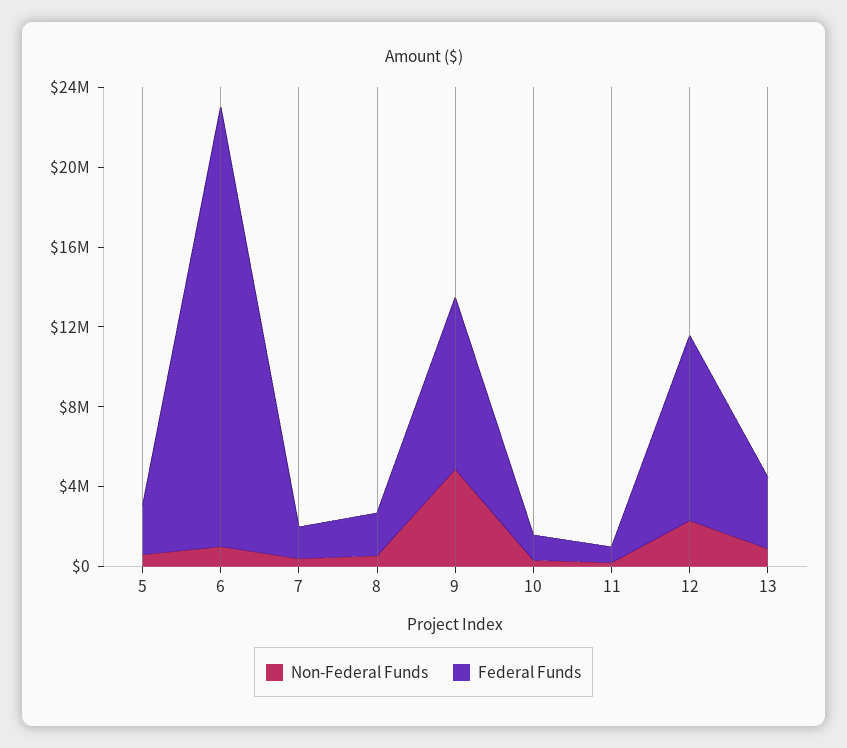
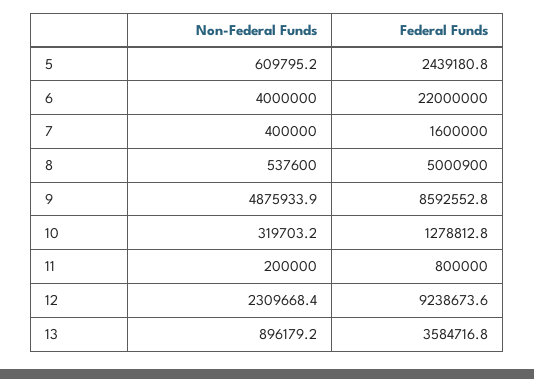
  {
    "Non-Federal Funds": {
      "5": 609795.2,
-     "6": 1000000,
+     "6": 4000000,
      "7": 400000,
      "8": 537600,
      "9": 4875933.9,
      "10": 319703.2,
      "11": 200000,
      "12": 2309668.4,
      "13": 896179.2
    },
    "Federal Funds": {
      "5": 2439180.8,
      "6": 22000000,
      "7": 1600000,
-     "8": 2000000,
+     "8": 5000900,
      "9": 8592552.8,
      "10": 1278812.8,
      "11": 800000,
      "12": 9238673.6,
      "13": 3584716.8
    }
  }

